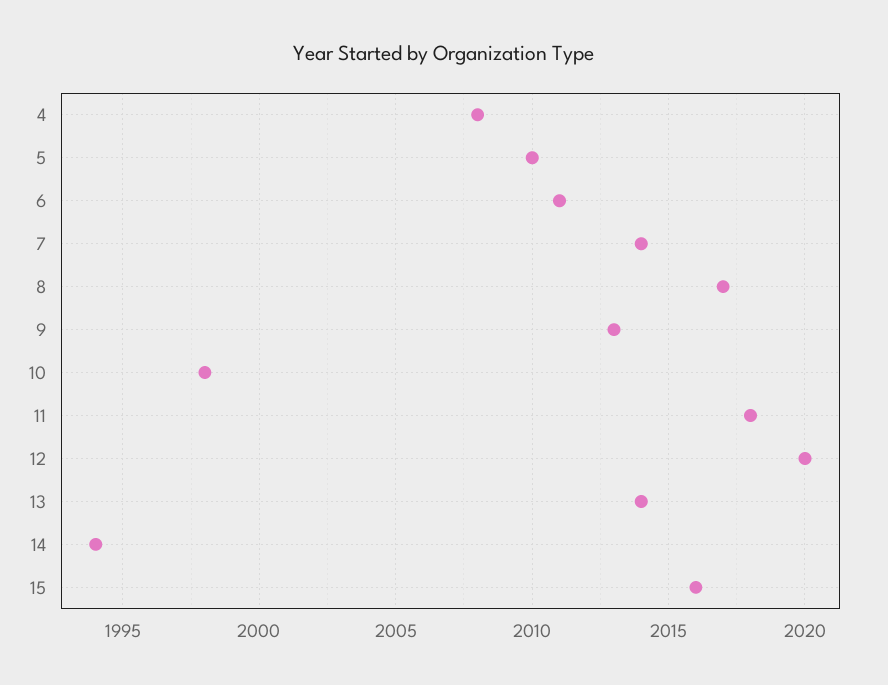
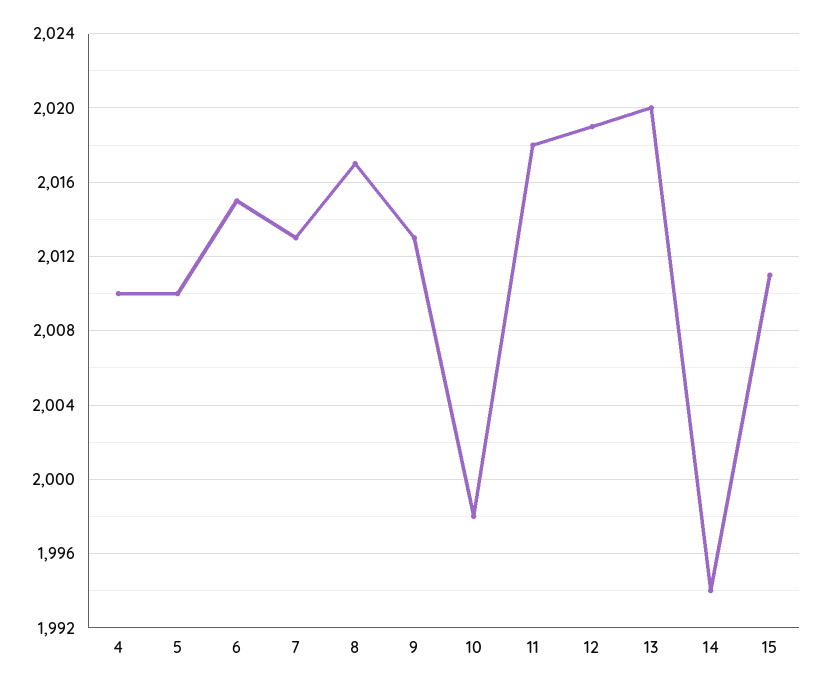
  {
-   "4": 2008,
+   "4": 2010,
    "5": 2010,
-   "6": 2011,
+   "6": 2015,
-   "7": 2014,
+   "7": 2013,
    "8": 2017,
    "9": 2013,
    "10": 1998,
    "11": 2018,
-   "12": 2020,
+   "12": 2019,
-   "13": 2014,
+   "13": 2020,
    "14": 1994,
-   "15": 2016
+   "15": 2011
  }

